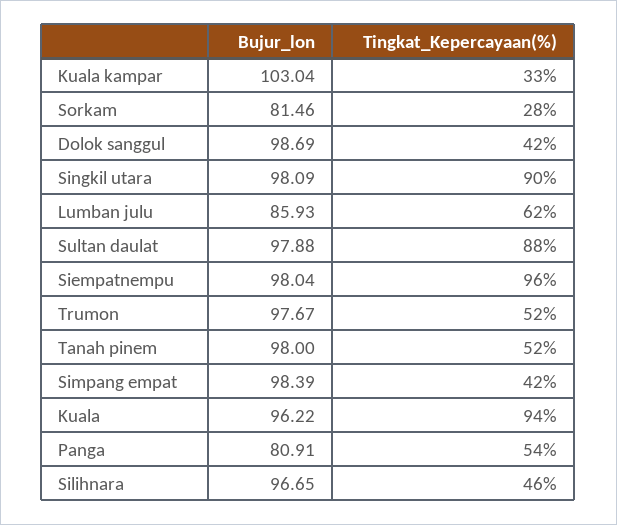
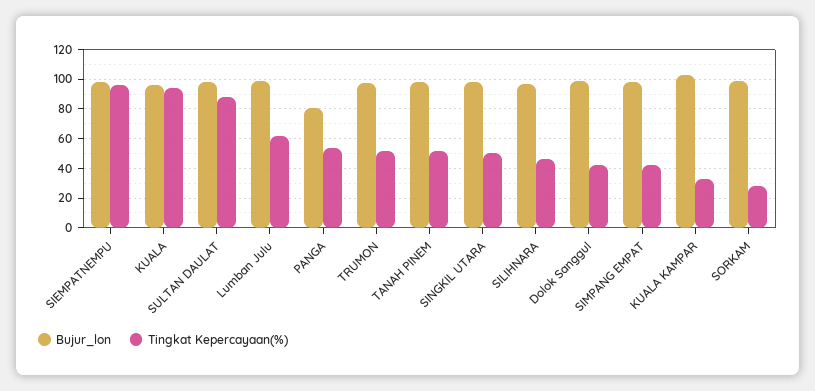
  {
    "Bujur_lon": {
      "Kuala kampar": 103.04,
-     "Sorkam": 81.46,
+     "Sorkam": 100,
      "Dolok sanggul": 98.69,
      "Singkil utara": 98.09,
-     "Lumban julu": 85.93,
+     "Lumban julu": 100,
      "Sultan daulat": 97.88,
      "Siempatnempu": 98.04,
      "Trumon": 97.67,
      "Tanah pinem": 98,
      "Simpang empat": 98.39,
      "Kuala": 96.22,
      "Panga": 80.91,
      "Silihnara": 96.65
    },
    "Tingkat_Kepercayaan(%)": {
      "Kuala kampar": 33,
      "Sorkam": 28,
      "Dolok sanggul": 42,
-     "Singkil utara": 90,
+     "Singkil utara": 50,
      "Lumban julu": 62,
      "Sultan daulat": 88,
      "Siempatnempu": 96,
      "Trumon": 52,
      "Tanah pinem": 52,
      "Simpang empat": 42,
      "Kuala": 94,
      "Panga": 54,
      "Silihnara": 46
    }
  }

